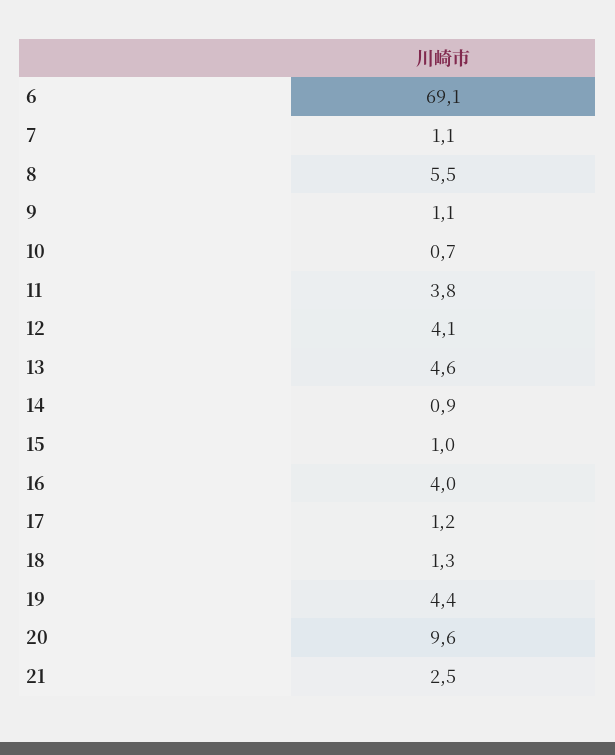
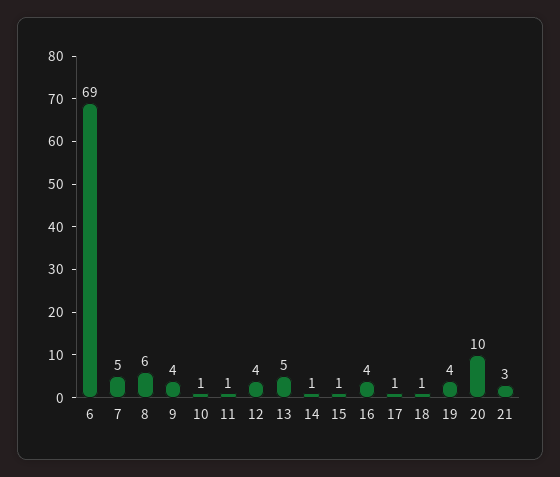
  {
    "6": 69.1,
-   "7": 1.1,
+   "7": 5,
    "8": 5.5,
-   "9": 1.1,
+   "9": 4,
    "10": 0.7,
-   "11": 3.8,
+   "11": 1,
    "12": 4.1,
    "13": 4.6,
    "14": 0.9,
    "15": 1,
    "16": 4,
    "17": 1.2,
    "18": 1.3,
    "19": 4.4,
    "20": 9.6,
    "21": 2.5
  }

